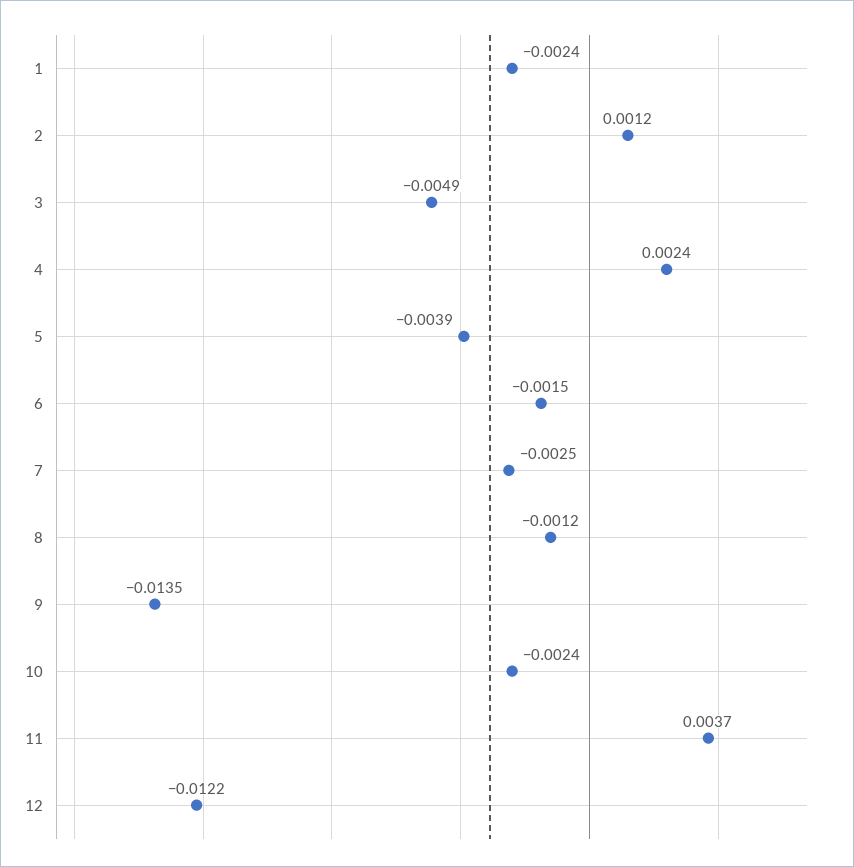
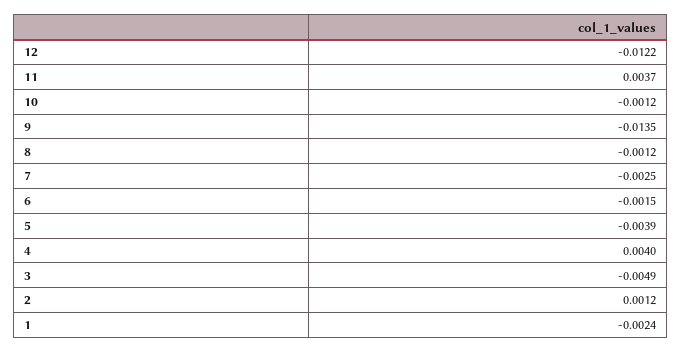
  {
    "1": -0.0024,
    "2": 0.0012,
    "3": -0.0049,
-   "4": 0.0024,
+   "4": 0.004,
    "5": -0.0039,
    "6": -0.0015,
    "7": -0.0025,
    "8": -0.0012,
    "9": -0.0135,
-   "10": -0.0024,
+   "10": -0.0012,
    "11": 0.0037,
    "12": -0.0122
  }

